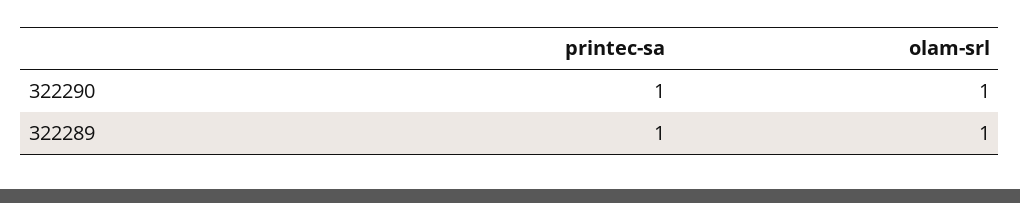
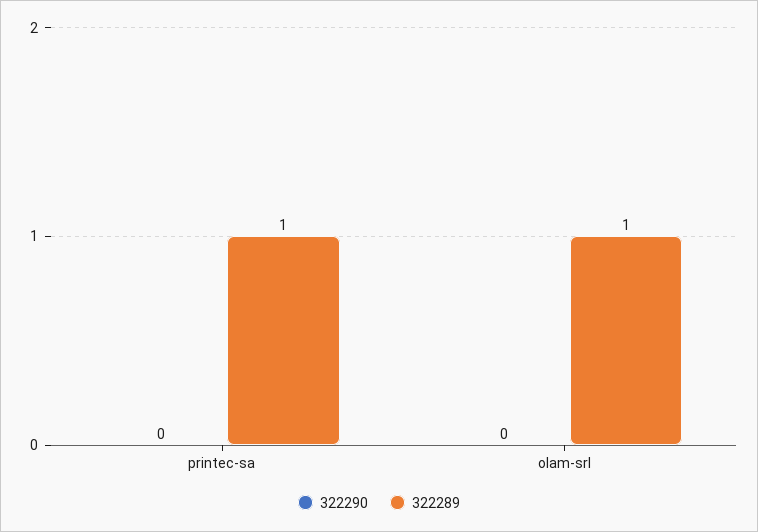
  {
    "322290": {
-     "printec-sa": 1,
+     "printec-sa": 0,
-     "olam-srl": 1
+     "olam-srl": 0
    },
    "322289": {
      "printec-sa": 1,
      "olam-srl": 1
    }
  }

